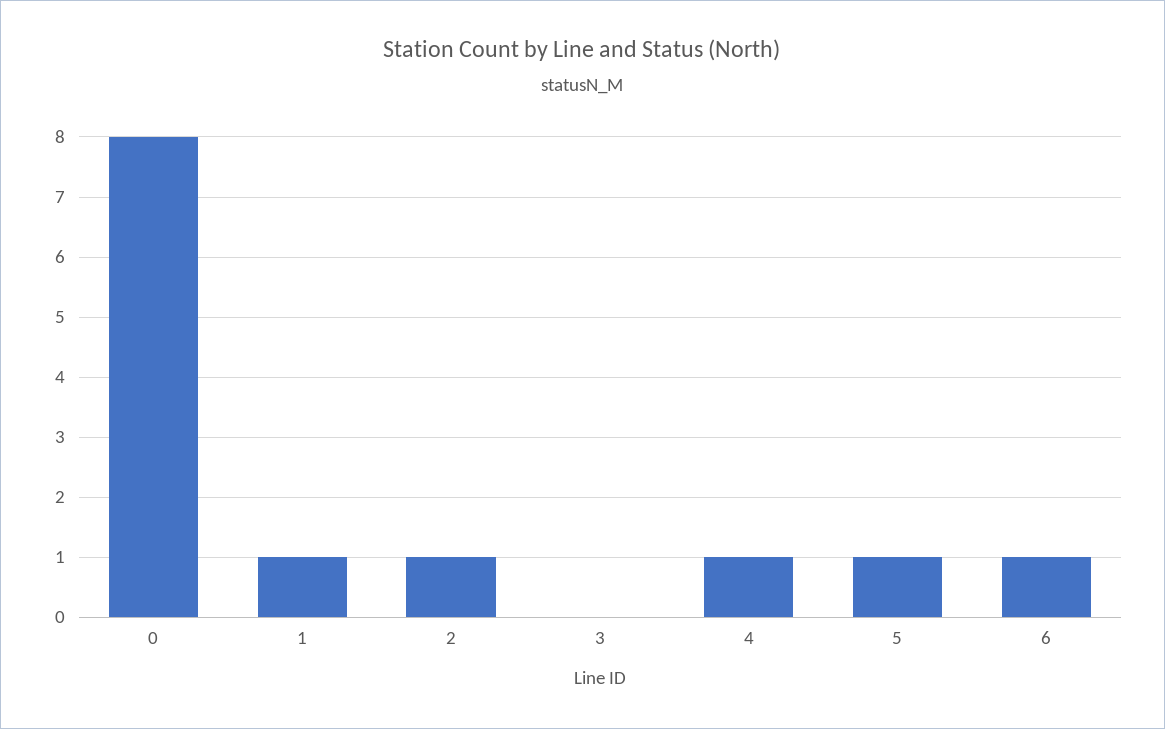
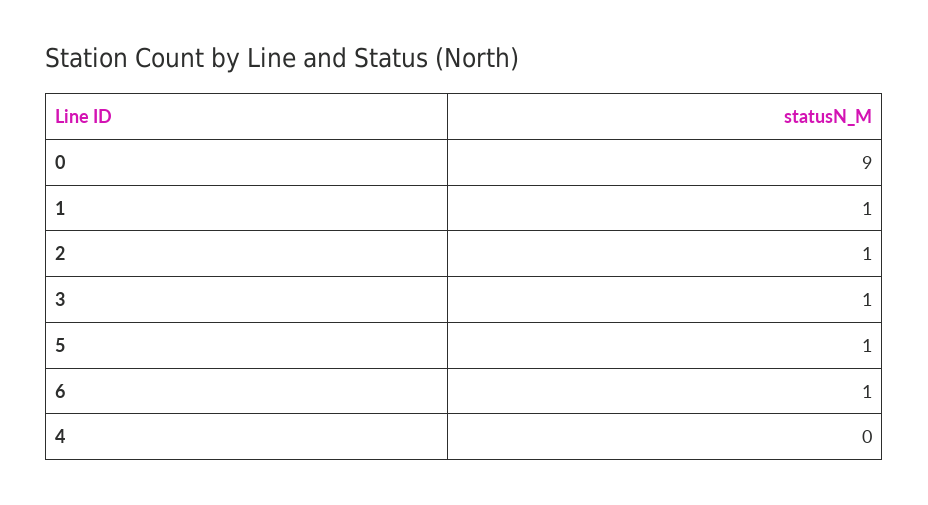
  {
-   "0": 8,
+   "0": 9,
    "1": 1,
    "2": 1,
-   "3": 0,
+   "3": 1,
-   "4": 1,
+   "4": 0,
    "5": 1,
    "6": 1
  }

